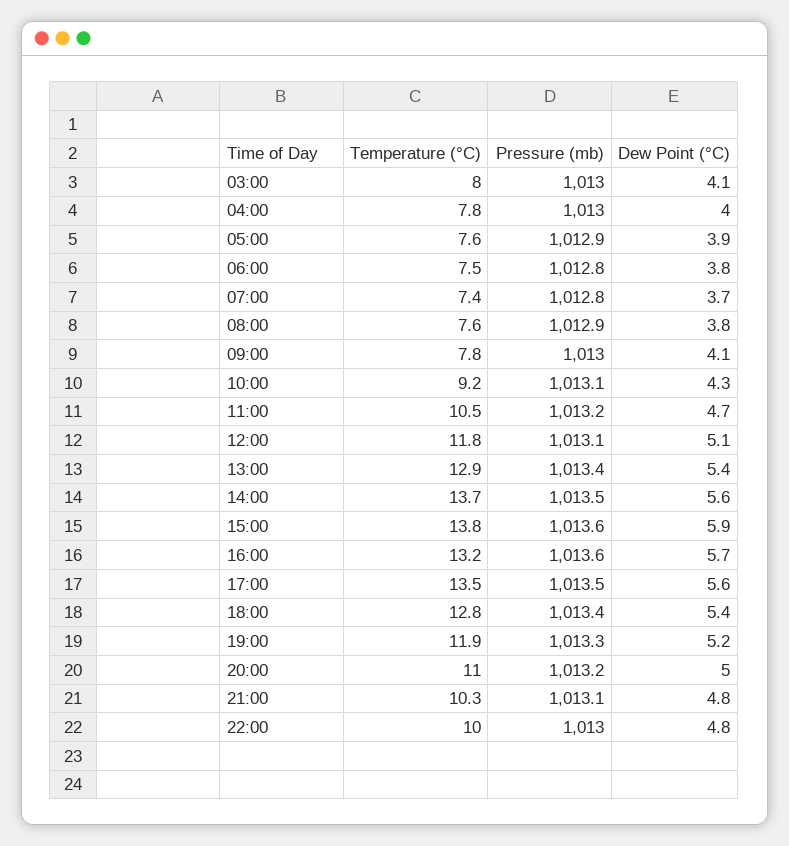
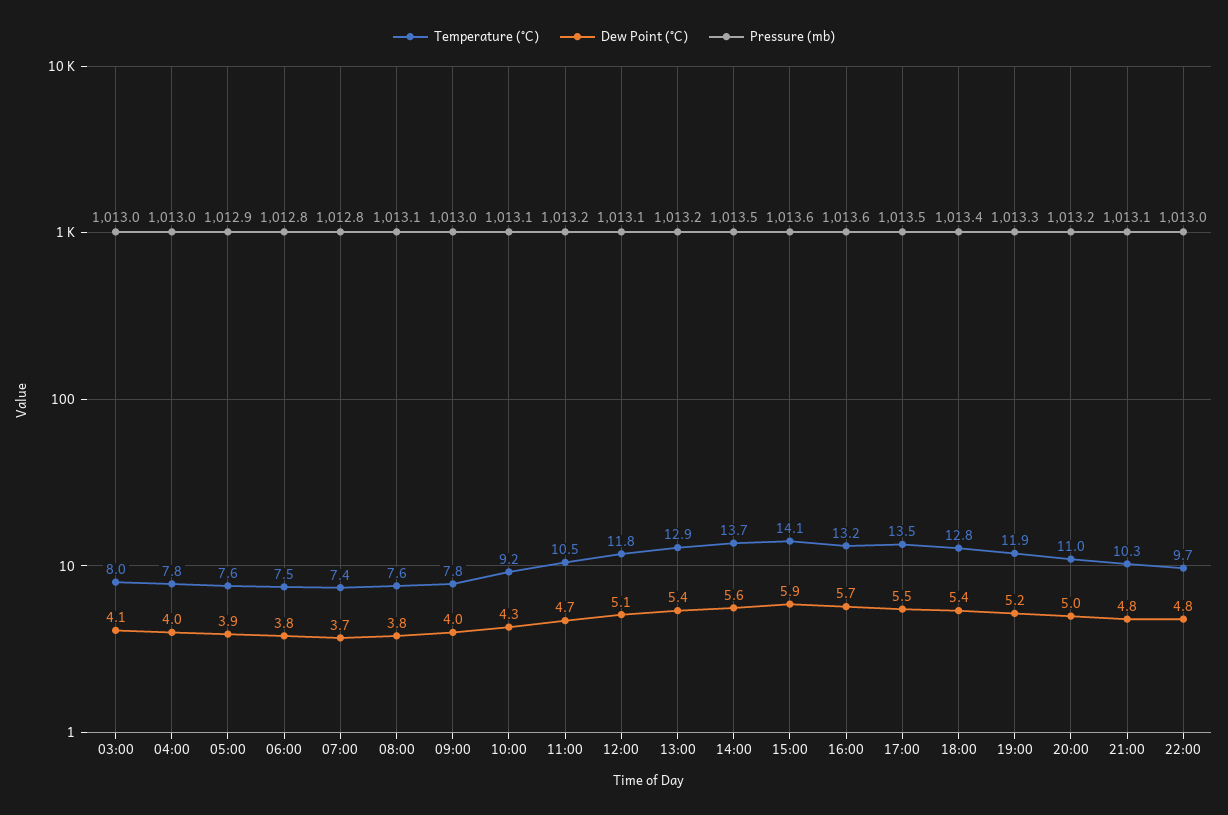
  {
    "Temperature (°C)": {
      "03:00": 8,
      "04:00": 7.8,
      "05:00": 7.6,
      "06:00": 7.5,
      "07:00": 7.4,
      "08:00": 7.6,
      "09:00": 7.8,
      "10:00": 9.2,
      "11:00": 10.5,
      "12:00": 11.8,
      "13:00": 12.9,
      "14:00": 13.7,
-     "15:00": 13.8,
+     "15:00": 14.1,
      "16:00": 13.2,
      "17:00": 13.5,
      "18:00": 12.8,
      "19:00": 11.9,
      "20:00": 11,
      "21:00": 10.3,
-     "22:00": 10
+     "22:00": 9.7
    },
    "Pressure (mb)": {
      "03:00": 1013,
      "04:00": 1013,
      "05:00": 1012.9,
      "06:00": 1012.8,
      "07:00": 1012.8,
-     "08:00": 1012.9,
+     "08:00": 1013.1,
      "09:00": 1013,
      "10:00": 1013.1,
      "11:00": 1013.2,
      "12:00": 1013.1,
-     "13:00": 1013.4,
+     "13:00": 1013.2,
      "14:00": 1013.5,
      "15:00": 1013.6,
      "16:00": 1013.6,
      "17:00": 1013.5,
      "18:00": 1013.4,
      "19:00": 1013.3,
      "20:00": 1013.2,
      "21:00": 1013.1,
      "22:00": 1013
    },
    "Dew Point (°C)": {
      "03:00": 4.1,
      "04:00": 4,
      "05:00": 3.9,
      "06:00": 3.8,
      "07:00": 3.7,
      "08:00": 3.8,
-     "09:00": 4.1,
+     "09:00": 4,
      "10:00": 4.3,
      "11:00": 4.7,
      "12:00": 5.1,
      "13:00": 5.4,
      "14:00": 5.6,
      "15:00": 5.9,
      "16:00": 5.7,
-     "17:00": 5.6,
+     "17:00": 5.5,
      "18:00": 5.4,
      "19:00": 5.2,
      "20:00": 5,
      "21:00": 4.8,
      "22:00": 4.8
    }
  }

